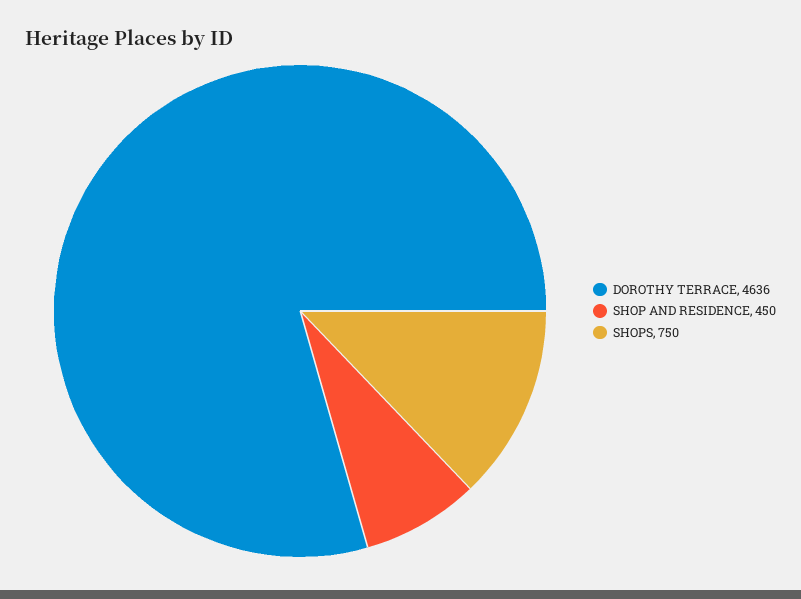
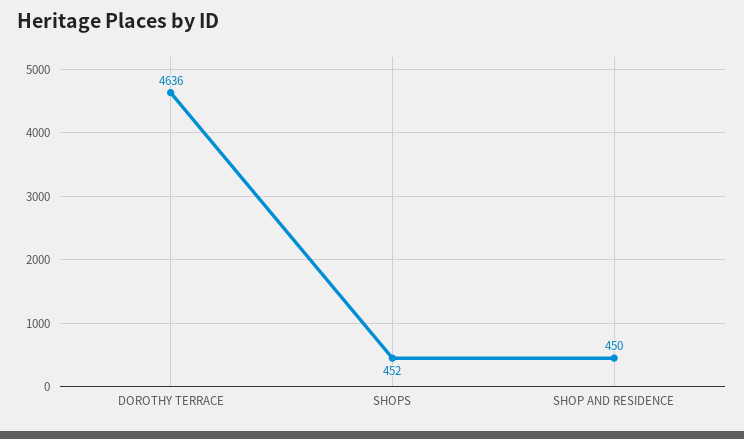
  {
    "DOROTHY TERRACE": 4636,
    "SHOP AND RESIDENCE": 450,
-   "SHOPS": 750
+   "SHOPS": 452
  }

